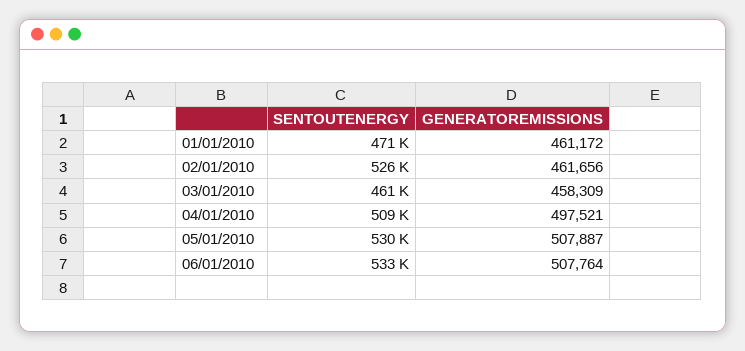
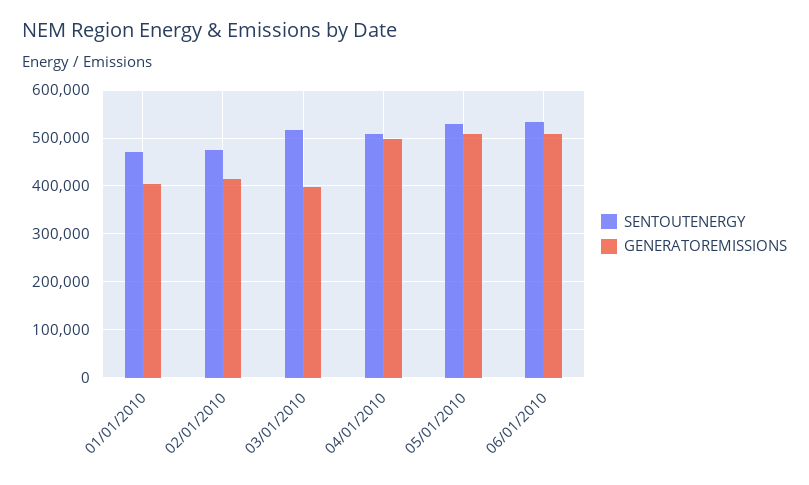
  {
    "SENTOUTENERGY": {
      "01/01/2010": 471000,
-     "02/01/2010": 526000,
+     "02/01/2010": 480000,
-     "03/01/2010": 461000,
+     "03/01/2010": 520000,
      "04/01/2010": 509000,
      "05/01/2010": 530000,
      "06/01/2010": 533000
    },
    "GENERATOREMISSIONS": {
-     "01/01/2010": 461172,
+     "01/01/2010": 400000,
-     "02/01/2010": 461656,
+     "02/01/2010": 420000,
-     "03/01/2010": 458309,
+     "03/01/2010": 400000,
      "04/01/2010": 497521,
      "05/01/2010": 507887,
      "06/01/2010": 507764
    }
  }

